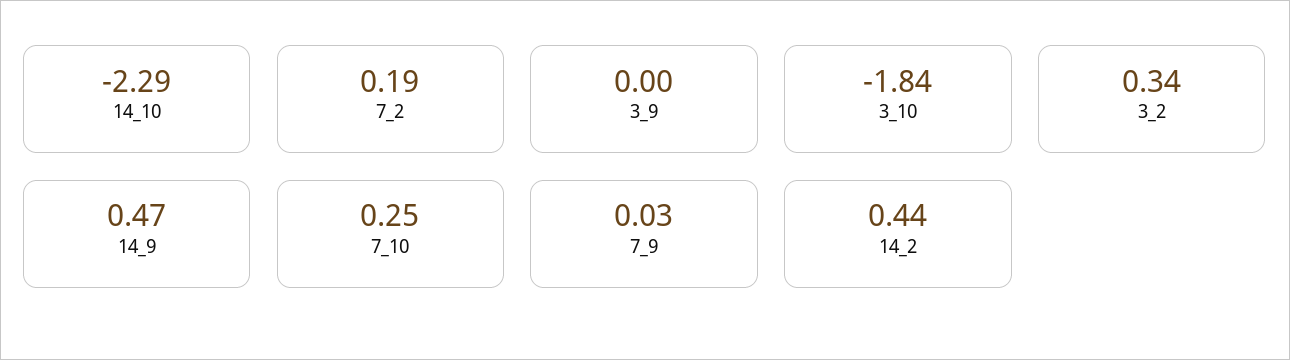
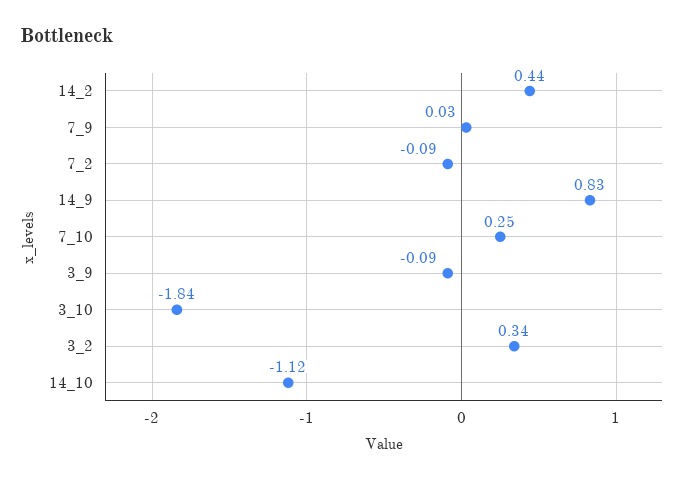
  {
-   "14_10": -2.29,
+   "14_10": -1.12,
-   "7_2": 0.19,
+   "7_2": -0.09,
-   "3_9": 0,
+   "3_9": -0.09,
    "3_10": -1.84,
    "3_2": 0.34,
-   "14_9": 0.47,
+   "14_9": 0.83,
    "7_10": 0.25,
    "7_9": 0.03,
    "14_2": 0.44
  }

